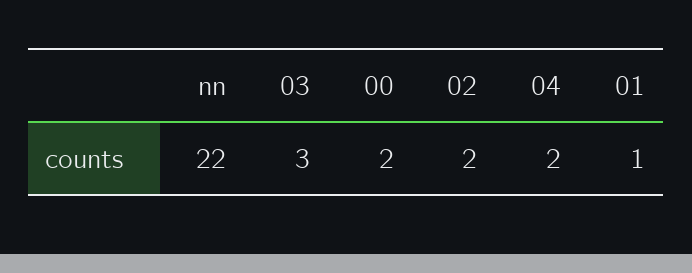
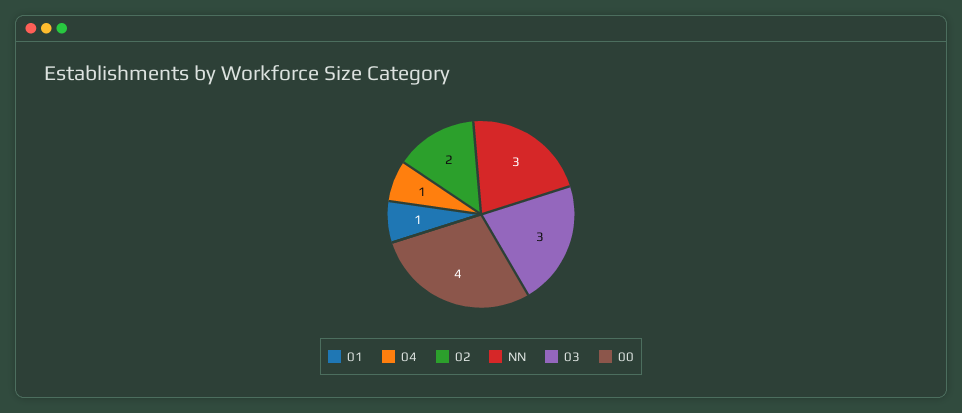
  {
-   "nn": 22,
+   "nn": 3,
    "03": 3,
-   "00": 2,
+   "00": 4,
    "02": 2,
-   "04": 2,
+   "04": 1,
    "01": 1
  }

